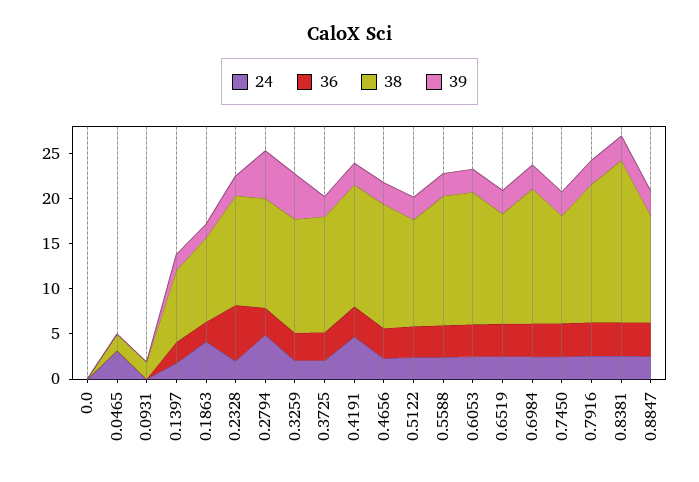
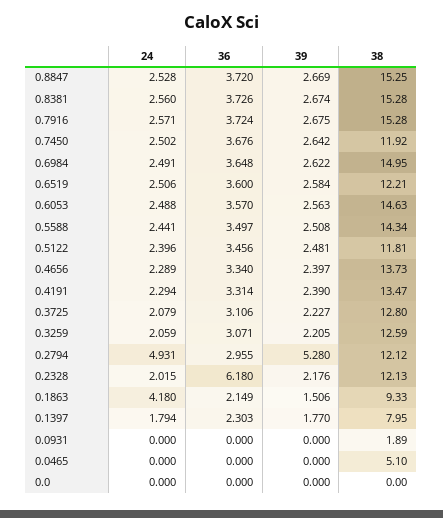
  {
    "24": {
      "0.0": 0,
-     "0.0465": 3,
+     "0.0465": 0,
      "0.0931": 0,
      "0.1397": 1.794,
      "0.1863": 4.18,
      "0.2328": 2.015,
      "0.2794": 4.931,
      "0.3259": 2.059,
      "0.3725": 2.079,
-     "0.4191": 5,
+     "0.4191": 2.294,
      "0.4656": 2.289,
      "0.5122": 2.396,
      "0.5588": 2.441,
      "0.6053": 2.488,
      "0.6519": 2.506,
      "0.6984": 2.491,
      "0.7450": 2.502,
      "0.7916": 2.571,
      "0.8381": 2.56,
      "0.8847": 2.528
    },
    "36": {
      "0.0": 0,
      "0.0465": 0,
      "0.0931": 0,
      "0.1397": 2.303,
      "0.1863": 2.149,
      "0.2328": 6.18,
      "0.2794": 2.955,
      "0.3259": 3.071,
      "0.3725": 3.106,
      "0.4191": 3.314,
      "0.4656": 3.34,
      "0.5122": 3.456,
      "0.5588": 3.497,
      "0.6053": 3.57,
      "0.6519": 3.6,
      "0.6984": 3.648,
      "0.7450": 3.676,
      "0.7916": 3.724,
      "0.8381": 3.726,
      "0.8847": 3.72
    },
    "38": {
      "0.0": 0,
-     "0.0465": 2,
+     "0.0465": 5.1,
      "0.0931": 1.89,
      "0.1397": 7.95,
      "0.1863": 9.33,
      "0.2328": 12.13,
      "0.2794": 12.12,
      "0.3259": 12.59,
      "0.3725": 12.8,
      "0.4191": 13.47,
      "0.4656": 13.73,
      "0.5122": 11.81,
      "0.5588": 14.34,
      "0.6053": 14.63,
      "0.6519": 12.21,
      "0.6984": 14.95,
      "0.7450": 11.92,
      "0.7916": 15.28,
-     "0.8381": 18,
+     "0.8381": 15.28,
-     "0.8847": 12
+     "0.8847": 15.25
    },
    "39": {
      "0.0": 0,
      "0.0465": 0,
      "0.0931": 0,
      "0.1397": 1.77,
      "0.1863": 1.506,
      "0.2328": 2.176,
      "0.2794": 5.28,
-     "0.3259": 5,
+     "0.3259": 2.205,
      "0.3725": 2.227,
      "0.4191": 2.39,
      "0.4656": 2.397,
      "0.5122": 2.481,
      "0.5588": 2.508,
      "0.6053": 2.563,
      "0.6519": 2.584,
      "0.6984": 2.622,
      "0.7450": 2.642,
      "0.7916": 2.675,
      "0.8381": 2.674,
      "0.8847": 2.669
    }
  }

